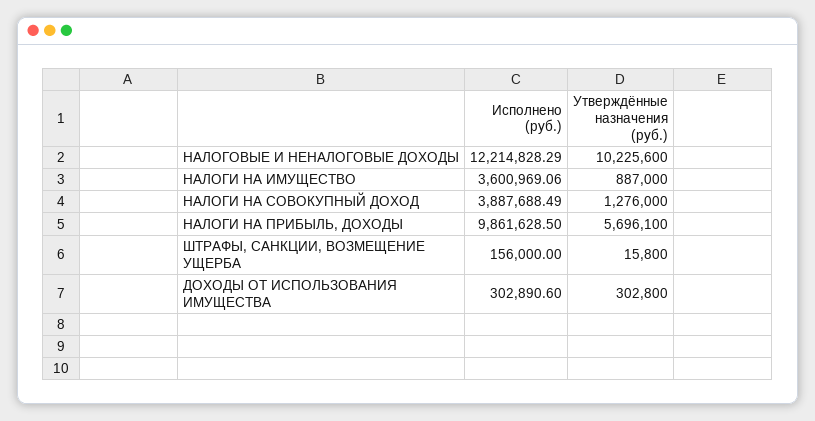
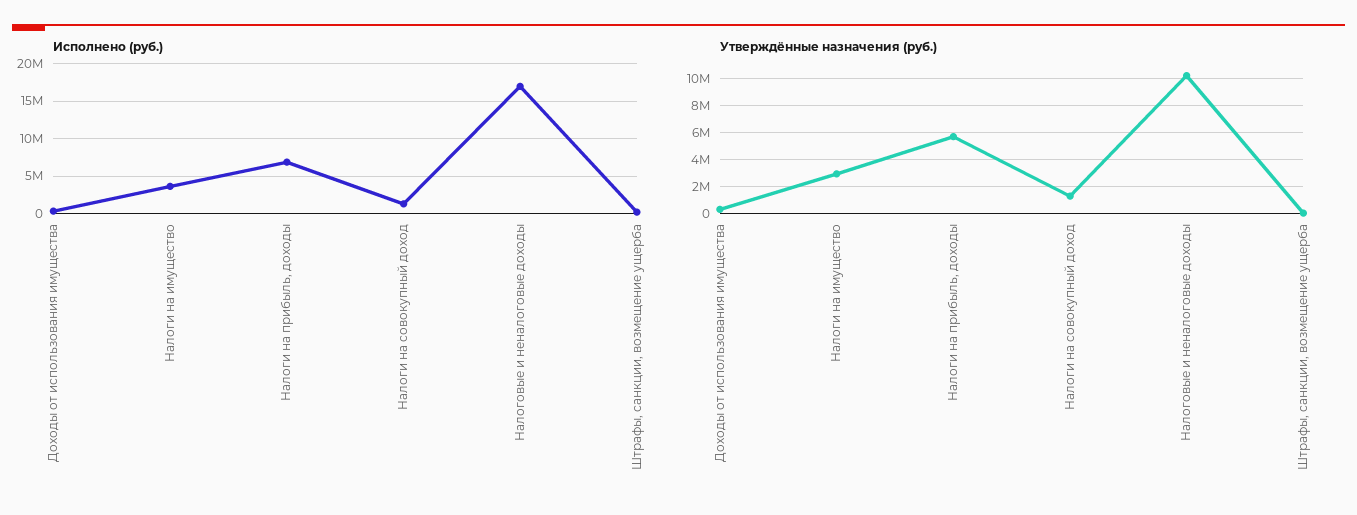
  {
    "Исполнено (руб.)": {
-     "НАЛОГОВЫЕ И НЕНАЛОГОВЫЕ ДОХОДЫ": 12214828.29,
+     "НАЛОГОВЫЕ И НЕНАЛОГОВЫЕ ДОХОДЫ": 17000000,
      "НАЛОГИ НА ИМУЩЕСТВО": 3600969.06,
-     "НАЛОГИ НА СОВОКУПНЫЙ ДОХОД": 3887688.49,
+     "НАЛОГИ НА СОВОКУПНЫЙ ДОХОД": 1000000,
-     "НАЛОГИ НА ПРИБЫЛЬ, ДОХОДЫ": 9861628.5,
+     "НАЛОГИ НА ПРИБЫЛЬ, ДОХОДЫ": 7000000,
      "ШТРАФЫ, САНКЦИИ, ВОЗМЕЩЕНИЕ УЩЕРБА": 156000,
      "ДОХОДЫ ОТ ИСПОЛЬЗОВАНИЯ ИМУЩЕСТВА": 302890.6
    },
    "Утверждённые назначения (руб.)": {
      "НАЛОГОВЫЕ И НЕНАЛОГОВЫЕ ДОХОДЫ": 10225600,
-     "НАЛОГИ НА ИМУЩЕСТВО": 887000,
+     "НАЛОГИ НА ИМУЩЕСТВО": 3000000,
      "НАЛОГИ НА СОВОКУПНЫЙ ДОХОД": 1276000,
      "НАЛОГИ НА ПРИБЫЛЬ, ДОХОДЫ": 5696100,
      "ШТРАФЫ, САНКЦИИ, ВОЗМЕЩЕНИЕ УЩЕРБА": 15800,
      "ДОХОДЫ ОТ ИСПОЛЬЗОВАНИЯ ИМУЩЕСТВА": 302800
    }
  }

